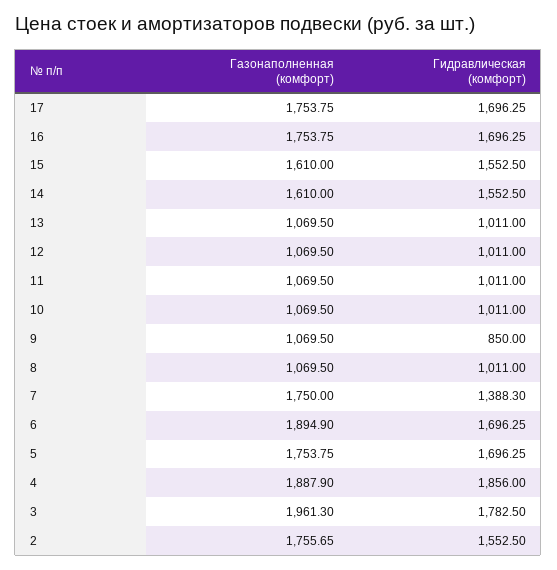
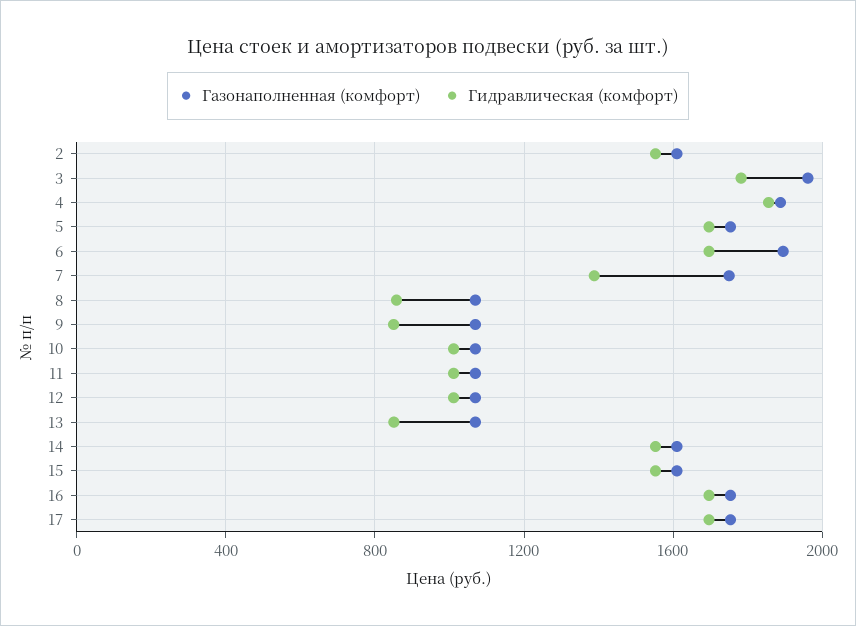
  {
    "Газонаполненная (комфорт)": {
      "17": 1753.75,
      "16": 1753.75,
      "15": 1610,
      "14": 1610,
      "13": 1069.5,
      "12": 1069.5,
      "11": 1069.5,
      "10": 1069.5,
      "9": 1069.5,
      "8": 1069.5,
      "7": 1750,
      "6": 1894.9,
      "5": 1753.75,
      "4": 1887.9,
      "3": 1961.3,
-     "2": 1755.65
+     "2": 1600
    },
    "Гидравлическая (комфорт)": {
      "17": 1696.25,
      "16": 1696.25,
      "15": 1552.5,
      "14": 1552.5,
-     "13": 1011,
+     "13": 850,
      "12": 1011,
      "11": 1011,
      "10": 1011,
      "9": 850,
-     "8": 1011,
+     "8": 850,
      "7": 1388.3,
      "6": 1696.25,
      "5": 1696.25,
      "4": 1856,
      "3": 1782.5,
      "2": 1552.5
    }
  }

